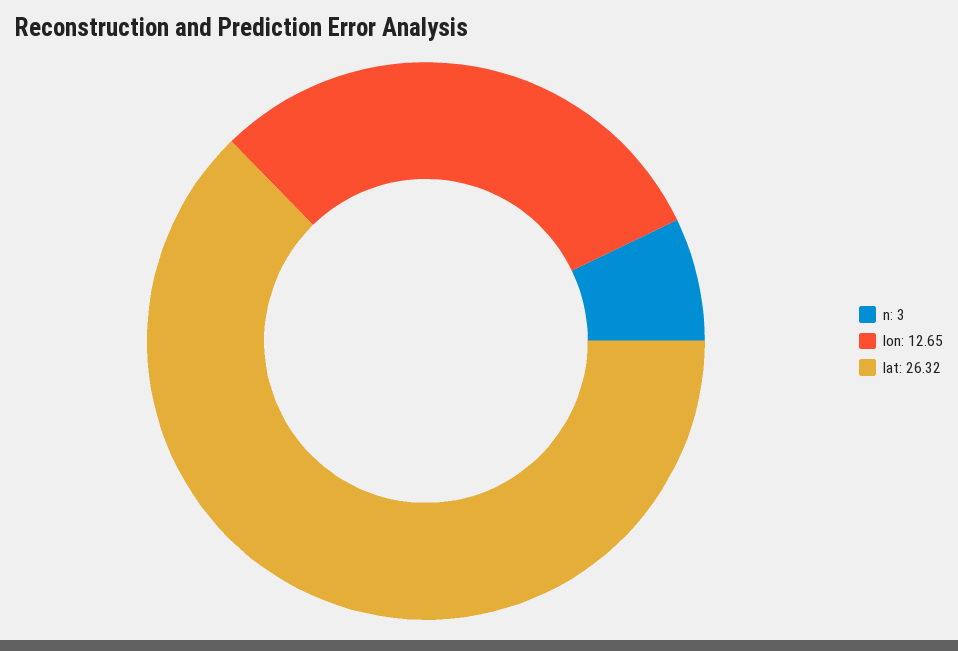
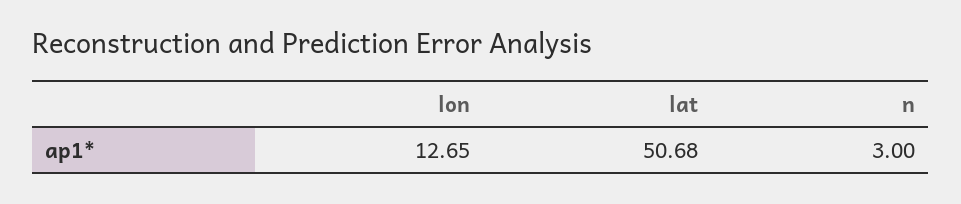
  {
    "n": 3,
    "lon": 12.65,
-   "lat": 26.32
+   "lat": 50.68
  }

